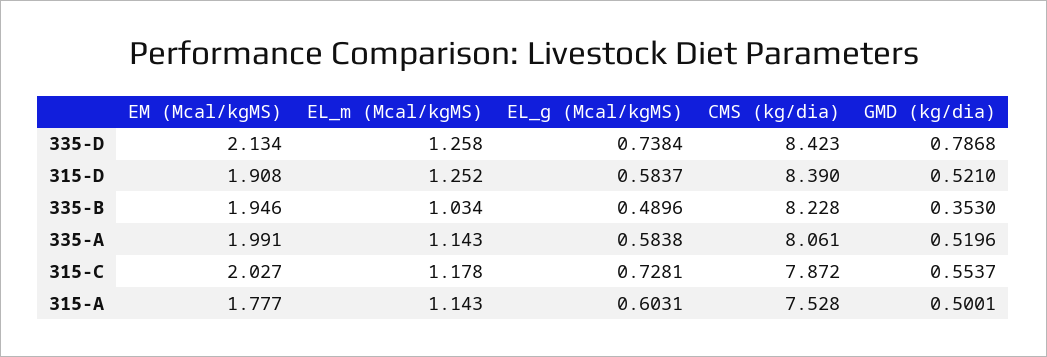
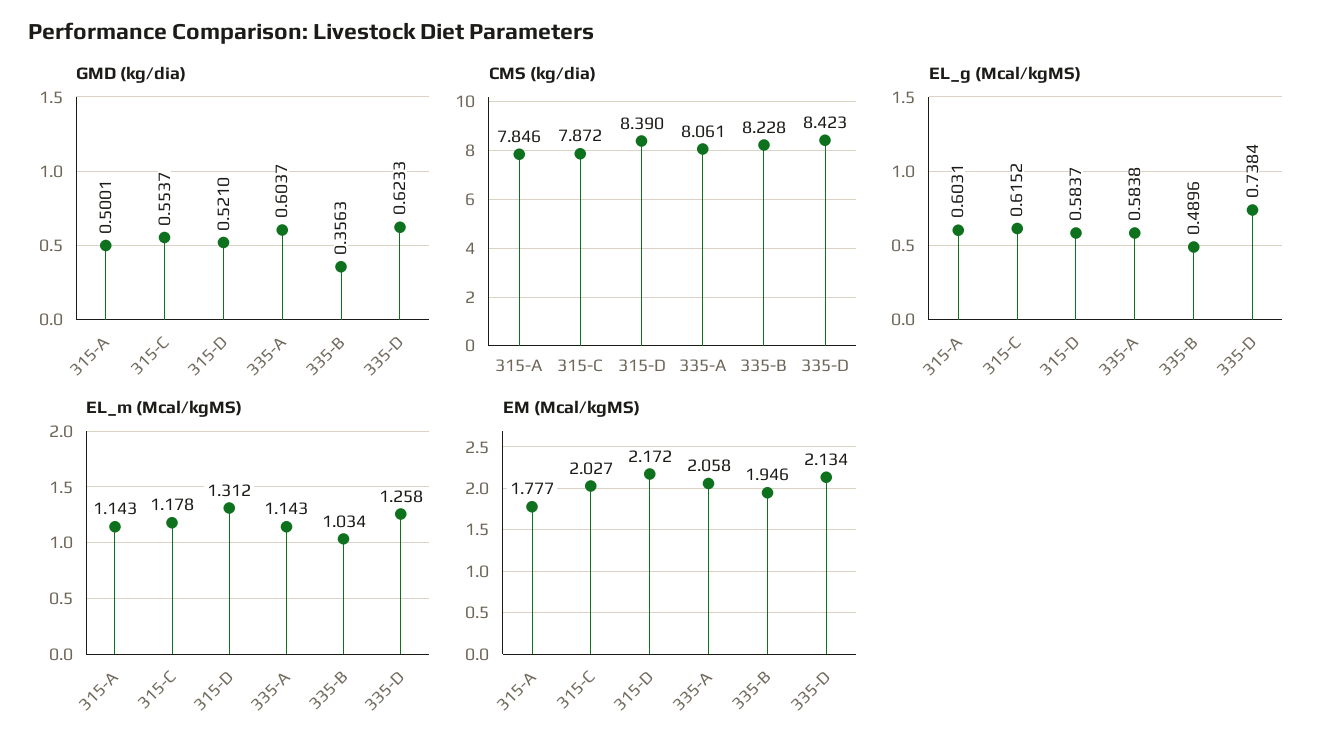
  {
    "EM (Mcal/kgMS)": {
      "335-D": 2.134,
-     "315-D": 1.908,
+     "315-D": 2.172,
      "335-B": 1.946,
-     "335-A": 1.991,
+     "335-A": 2.058,
      "315-C": 2.027,
      "315-A": 1.777
    },
    "EL_m (Mcal/kgMS)": {
      "335-D": 1.258,
-     "315-D": 1.252,
+     "315-D": 1.312,
      "335-B": 1.034,
      "335-A": 1.143,
      "315-C": 1.178,
      "315-A": 1.143
    },
    "EL_g (Mcal/kgMS)": {
      "335-D": 0.7384,
      "315-D": 0.5837,
      "335-B": 0.4896,
      "335-A": 0.5838,
-     "315-C": 0.7281,
+     "315-C": 0.6152,
      "315-A": 0.6031
    },
    "CMS (kg/dia)": {
      "335-D": 8.423,
      "315-D": 8.39,
      "335-B": 8.228,
      "335-A": 8.061,
      "315-C": 7.872,
-     "315-A": 7.528
+     "315-A": 7.846
    },
    "GMD (kg/dia)": {
-     "335-D": 0.7868,
+     "335-D": 0.6233,
      "315-D": 0.521,
-     "335-B": 0.353,
+     "335-B": 0.3563,
-     "335-A": 0.5196,
+     "335-A": 0.6037,
      "315-C": 0.5537,
      "315-A": 0.5001
    }
  }

